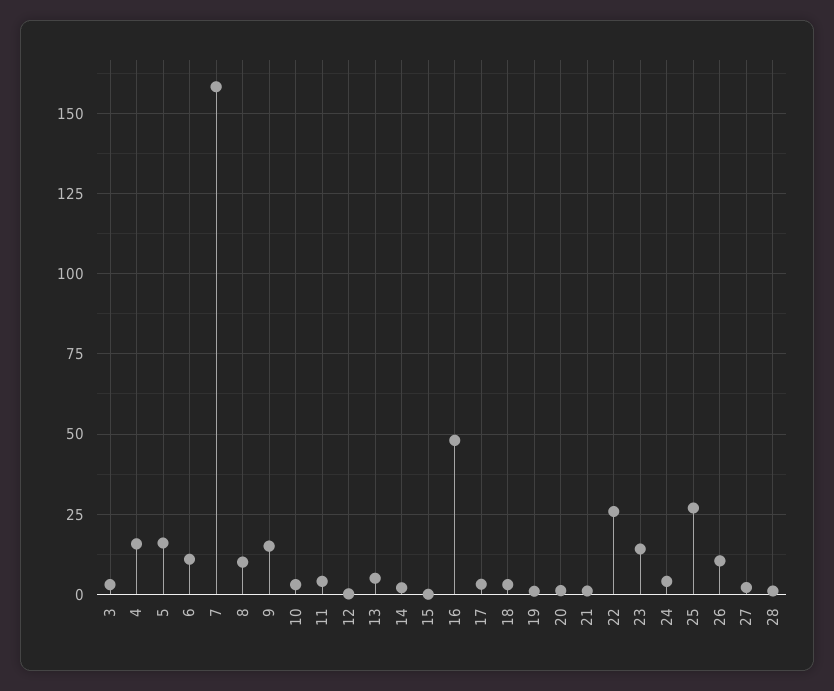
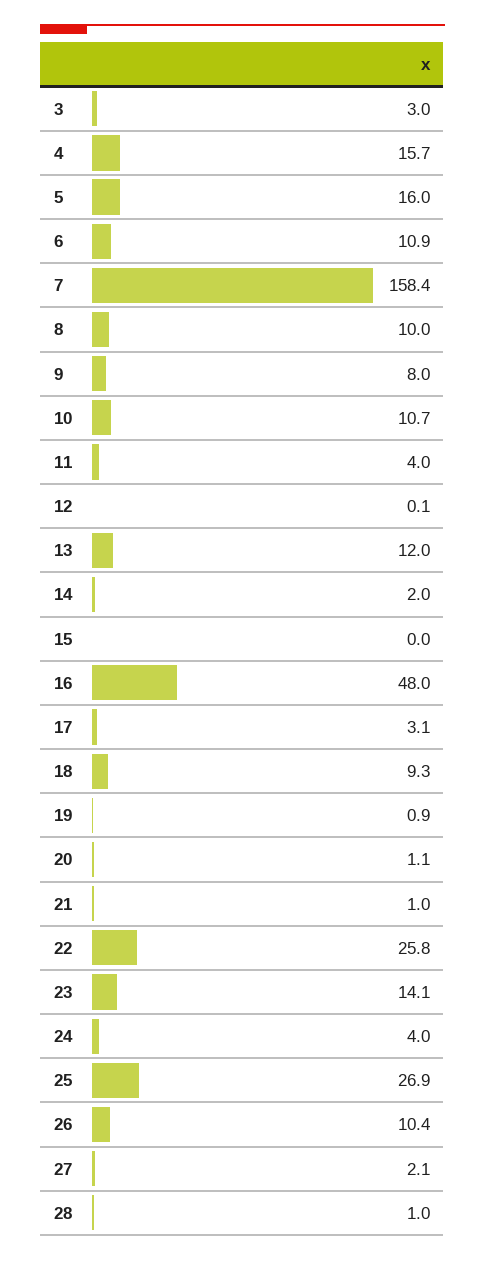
  {
    "3": 3,
    "4": 15.7,
    "5": 16,
    "6": 10.9,
    "7": 158.4,
    "8": 10,
-   "9": 15,
+   "9": 8,
-   "10": 2.5,
+   "10": 10.7,
    "11": 4,
    "12": 0.1,
-   "13": 5,
+   "13": 12,
    "14": 2,
    "15": 0,
    "16": 48,
    "17": 3.1,
-   "18": 2.5,
+   "18": 9.3,
    "19": 0.9,
    "20": 1.1,
    "21": 1,
    "22": 25.8,
    "23": 14.1,
    "24": 4,
    "25": 26.9,
    "26": 10.4,
    "27": 2.1,
    "28": 1
  }

